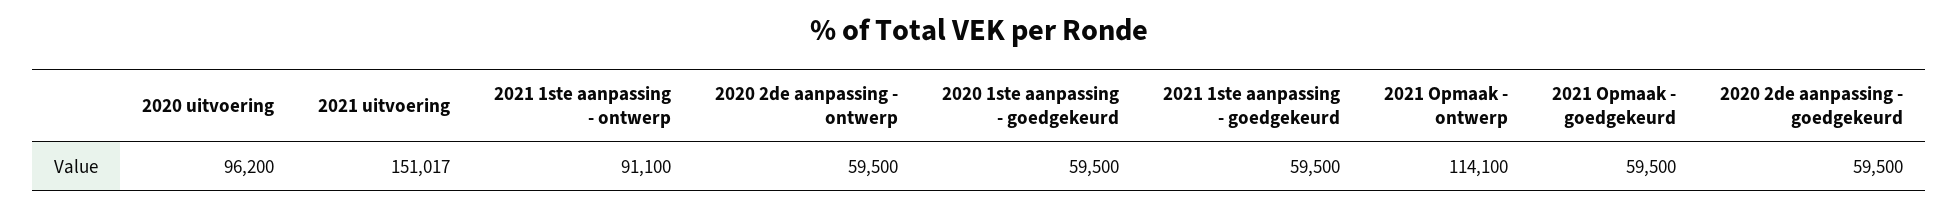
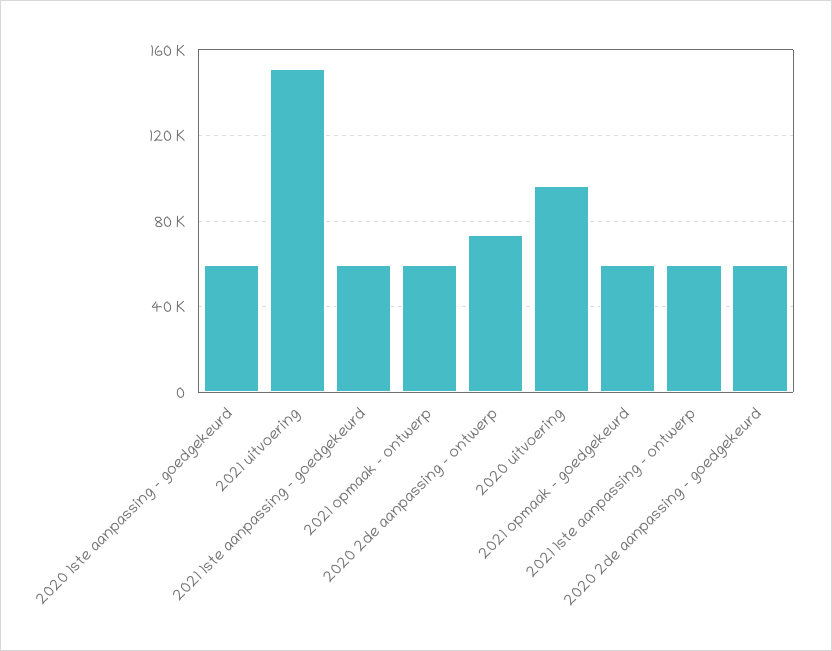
  {
    "2020 uitvoering": 96200,
    "2021 uitvoering": 151017,
-   "2021 1ste aanpassing - ontwerp": 91100,
+   "2021 1ste aanpassing - ontwerp": 60000,
-   "2020 2de aanpassing - ontwerp": 59500,
+   "2020 2de aanpassing - ontwerp": 75000,
    "2020 1ste aanpassing - goedgekeurd": 59500,
    "2021 1ste aanpassing - goedgekeurd": 59500,
-   "2021 Opmaak - ontwerp": 114100,
+   "2021 Opmaak - ontwerp": 60000,
    "2021 Opmaak - goedgekeurd": 59500,
    "2020 2de aanpassing - goedgekeurd": 59500
  }

